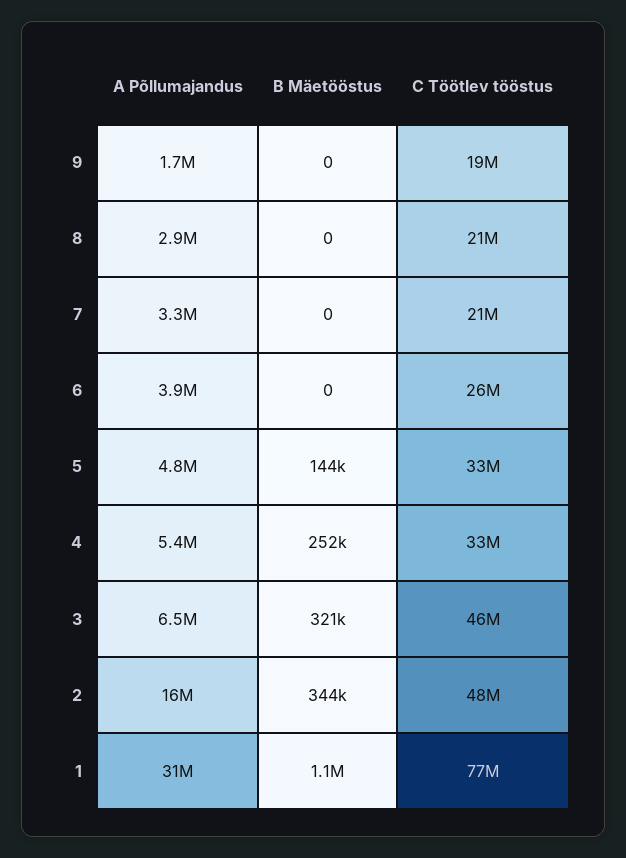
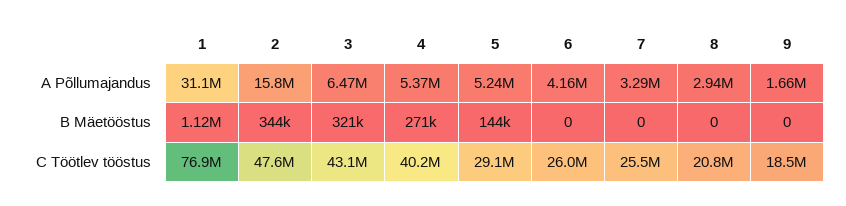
  {
    "A Põllumajandus": {
      "9": 1660000,
      "8": 2940000,
      "7": 3290000,
-     "6": 3900000,
+     "6": 4160000,
-     "5": 4800000,
+     "5": 5240000,
      "4": 5370000,
      "3": 6470000,
      "2": 15800000,
      "1": 31100000
    },
    "B Mäetööstus": {
      "9": 0,
      "8": 0,
      "7": 0,
      "6": 0,
      "5": 144000,
-     "4": 252000,
+     "4": 271000,
      "3": 321000,
      "2": 344000,
      "1": 1120000
    },
    "C Töötlev tööstus": {
      "9": 18500000,
      "8": 20800000,
-     "7": 21000000,
+     "7": 25500000,
      "6": 26000000,
-     "5": 33000000,
+     "5": 29100000,
-     "4": 33000000,
+     "4": 40200000,
-     "3": 46000000,
+     "3": 43100000,
      "2": 47600000,
      "1": 76900000
    }
  }

